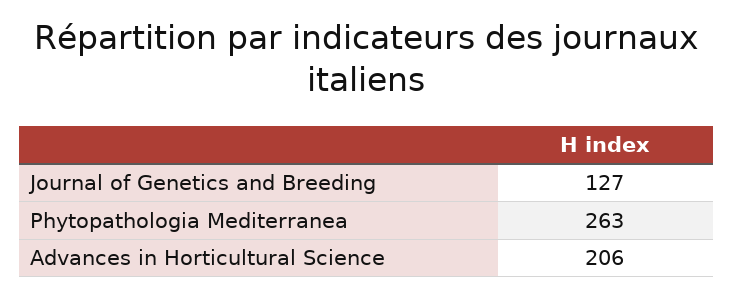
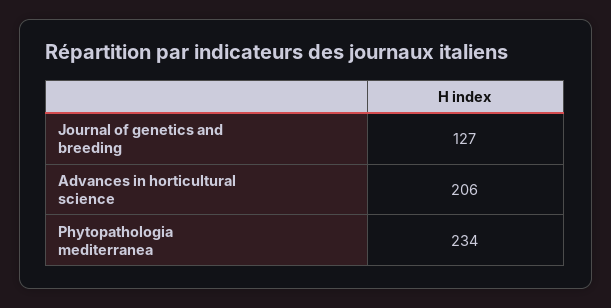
  {
    "Journal of Genetics and Breeding": 127,
-   "Phytopathologia Mediterranea": 263,
+   "Phytopathologia Mediterranea": 234,
    "Advances in Horticultural Science": 206
  }

